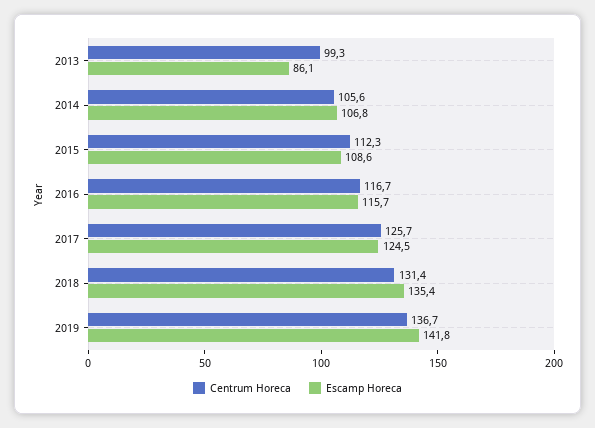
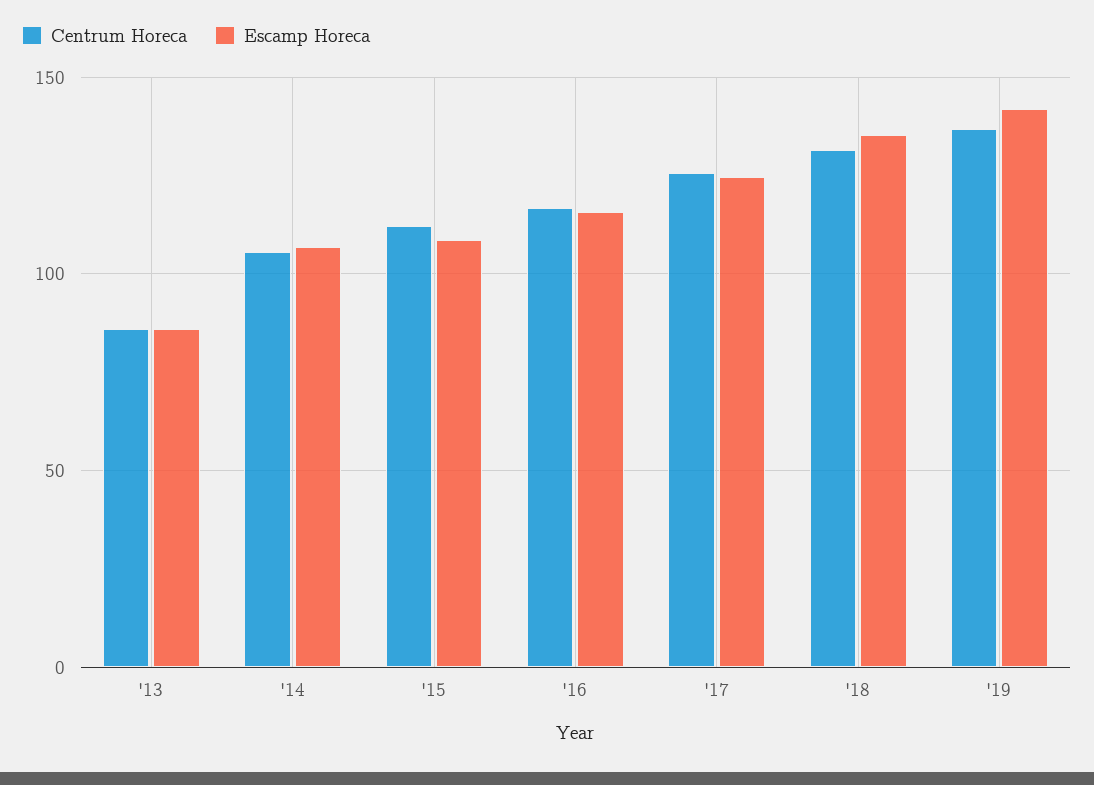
  {
    "Centrum Horeca": {
-     "2013": 99.3,
+     "2013": 85,
      "2014": 105.6,
      "2015": 112.3,
      "2016": 116.7,
      "2017": 125.7,
      "2018": 131.4,
      "2019": 136.7
    },
    "Escamp Horeca": {
      "2013": 86.1,
      "2014": 106.8,
      "2015": 108.6,
      "2016": 115.7,
      "2017": 124.5,
      "2018": 135.4,
      "2019": 141.8
    }
  }

